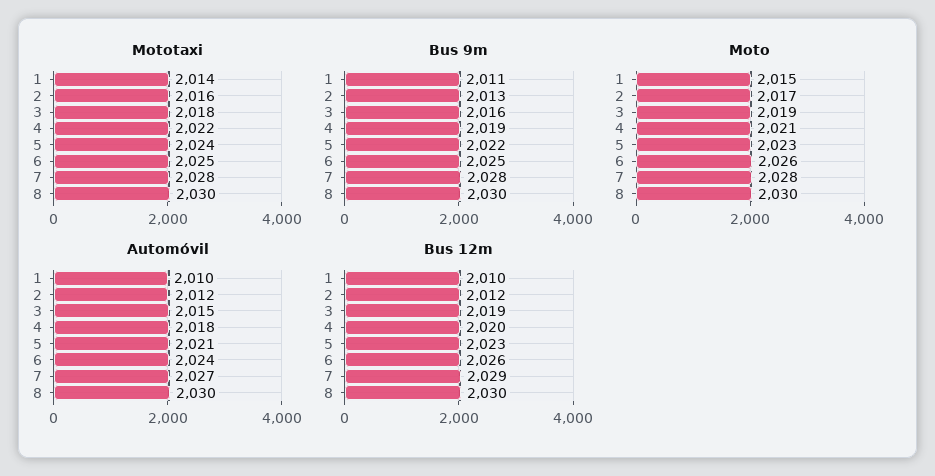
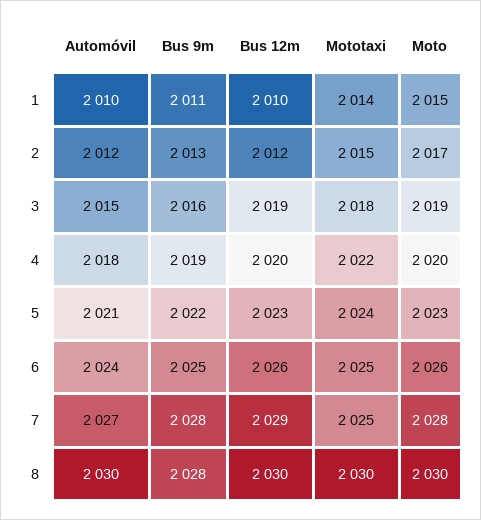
  {
    "Mototaxi": {
      "1": 2014,
-     "2": 2016,
+     "2": 2015,
      "3": 2018,
      "4": 2022,
      "5": 2024,
      "6": 2025,
-     "7": 2028,
+     "7": 2025,
      "8": 2030
    },
    "Bus 9m": {
      "1": 2011,
      "2": 2013,
      "3": 2016,
      "4": 2019,
      "5": 2022,
      "6": 2025,
      "7": 2028,
-     "8": 2030
+     "8": 2028
    },
    "Moto": {
      "1": 2015,
      "2": 2017,
      "3": 2019,
-     "4": 2021,
+     "4": 2020,
      "5": 2023,
      "6": 2026,
      "7": 2028,
      "8": 2030
    },
    "Automóvil": {
      "1": 2010,
      "2": 2012,
      "3": 2015,
      "4": 2018,
      "5": 2021,
      "6": 2024,
      "7": 2027,
      "8": 2030
    },
    "Bus 12m": {
      "1": 2010,
      "2": 2012,
      "3": 2019,
      "4": 2020,
      "5": 2023,
      "6": 2026,
      "7": 2029,
      "8": 2030
    }
  }

